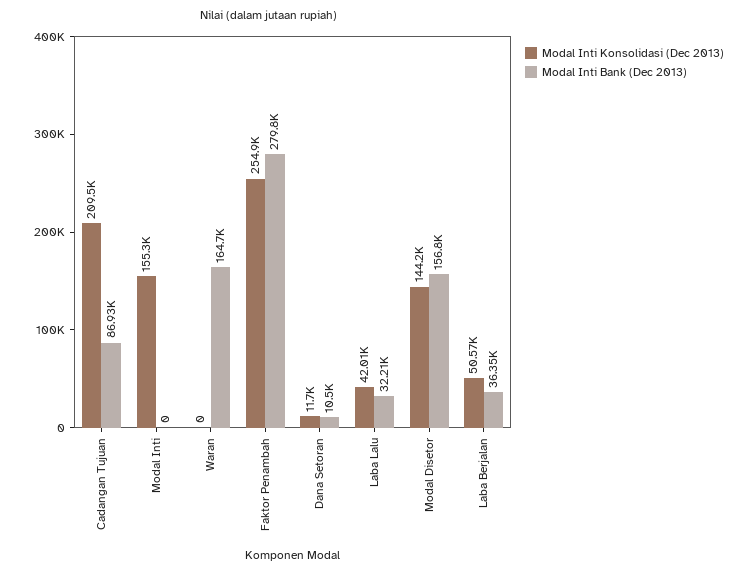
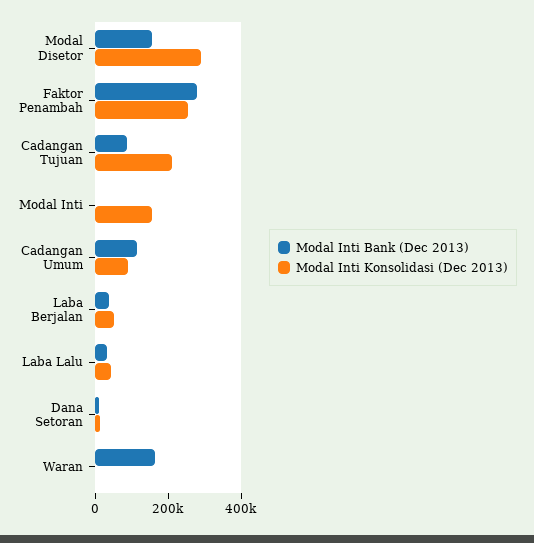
  {
    "Modal Inti Konsolidasi (Dec 2013)": {
      "Cadangan Tujuan": 209500,
      "Modal Inti": 155300,
      "Waran": 0,
      "Faktor Penambah": 254900,
      "Dana Setoran": 11700,
      "Laba Lalu": 42010,
-     "Modal Disetor": 144200,
+     "Modal Disetor": 300000,
-     "Laba Berjalan": 50570
+     "Laba Berjalan": 50570,
+     "Cadangan Umum": 100000
    },
    "Modal Inti Bank (Dec 2013)": {
      "Cadangan Tujuan": 86930,
      "Modal Inti": 0,
      "Waran": 164700,
      "Faktor Penambah": 279800,
      "Dana Setoran": 10500,
      "Laba Lalu": 32210,
      "Modal Disetor": 156800,
-     "Laba Berjalan": 36350
+     "Laba Berjalan": 36350,
+     "Cadangan Umum": 100000
    }
  }

